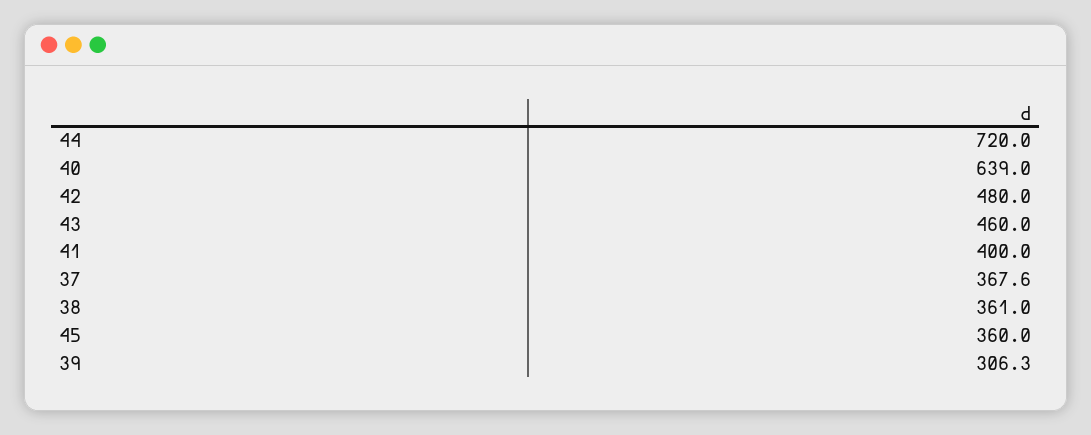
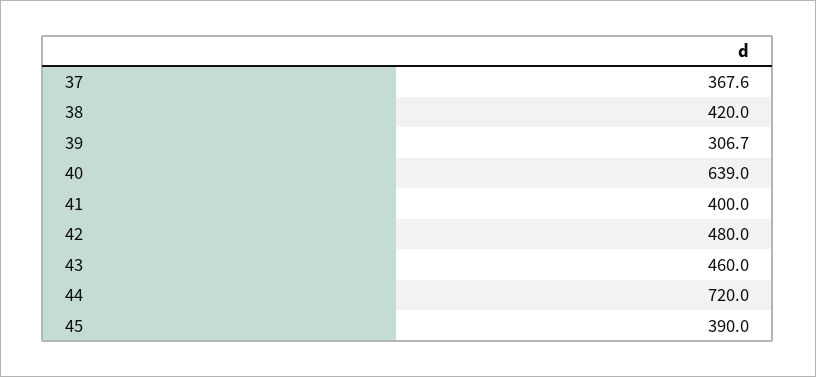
  {
    "44": 720,
    "40": 639,
    "42": 480,
    "43": 460,
    "41": 400,
    "37": 367.6,
-   "38": 361,
+   "38": 420,
-   "45": 360,
+   "45": 390,
-   "39": 306.3
+   "39": 306.7
  }

